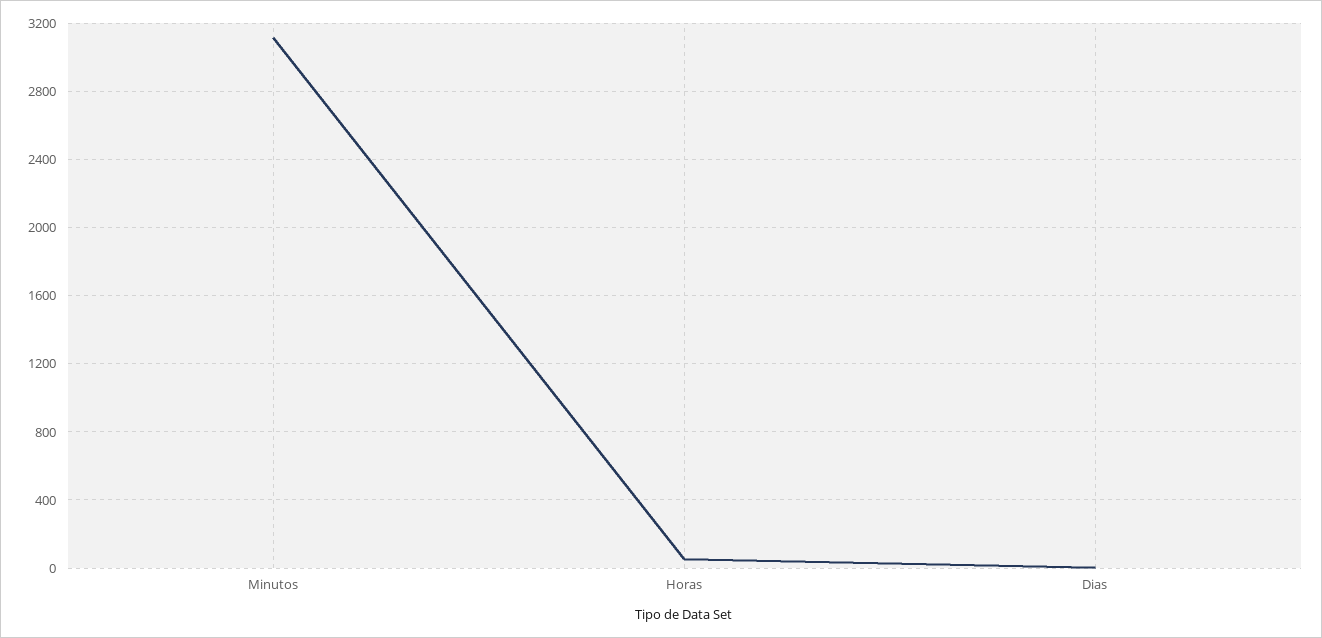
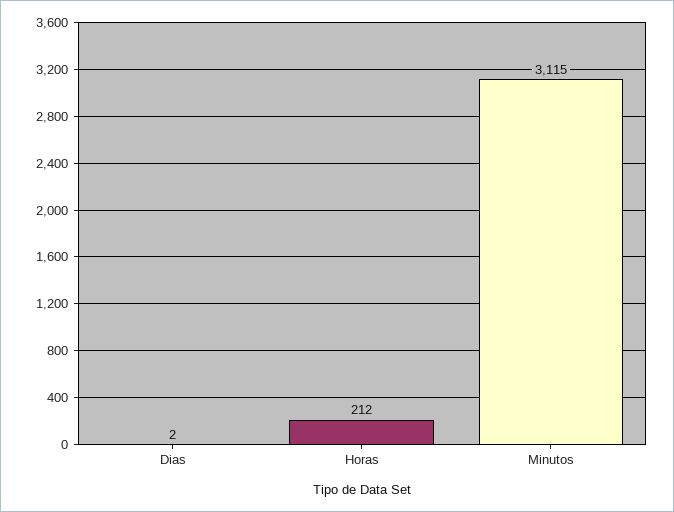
  {
    "Minutos": 3115,
-   "Horas": 50,
+   "Horas": 212,
    "Dias": 2
  }

